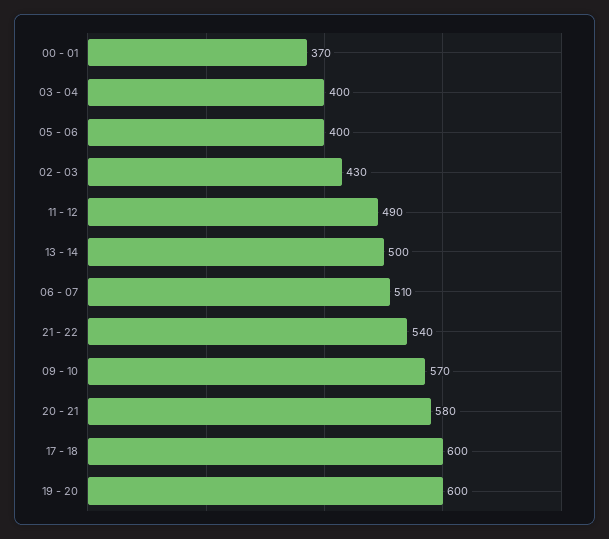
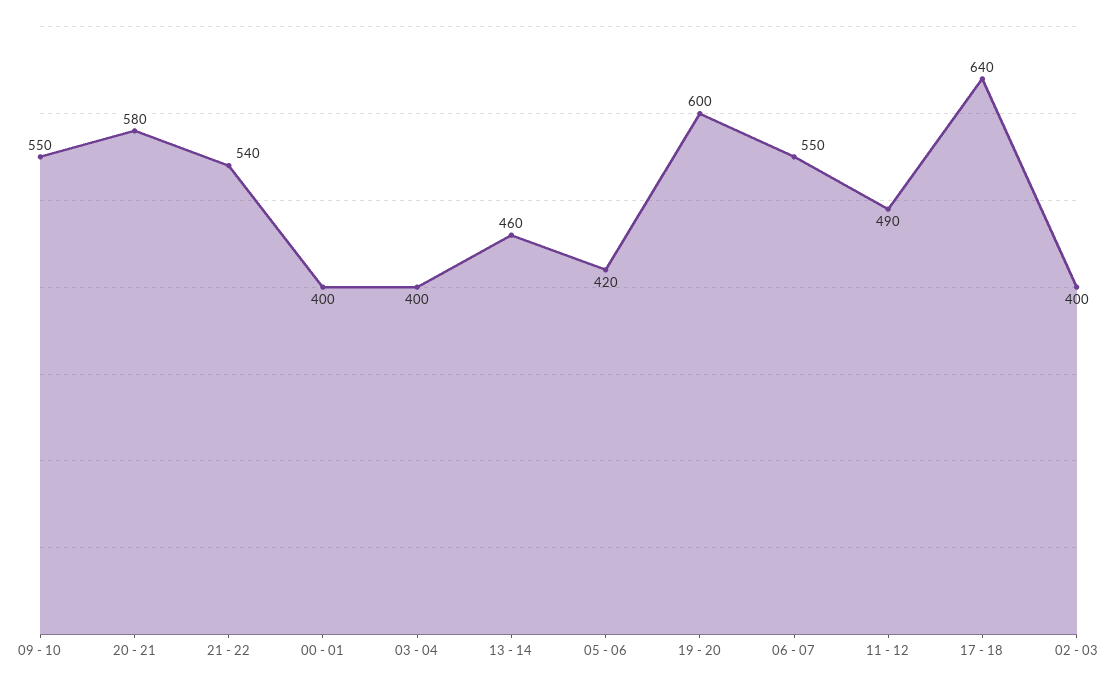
  {
-   "00 - 01": 370,
+   "00 - 01": 400,
    "03 - 04": 400,
-   "05 - 06": 400,
+   "05 - 06": 420,
-   "02 - 03": 430,
+   "02 - 03": 400,
    "11 - 12": 490,
-   "13 - 14": 500,
+   "13 - 14": 460,
-   "06 - 07": 510,
+   "06 - 07": 550,
    "21 - 22": 540,
-   "09 - 10": 570,
+   "09 - 10": 550,
    "20 - 21": 580,
-   "17 - 18": 600,
+   "17 - 18": 640,
    "19 - 20": 600
  }

